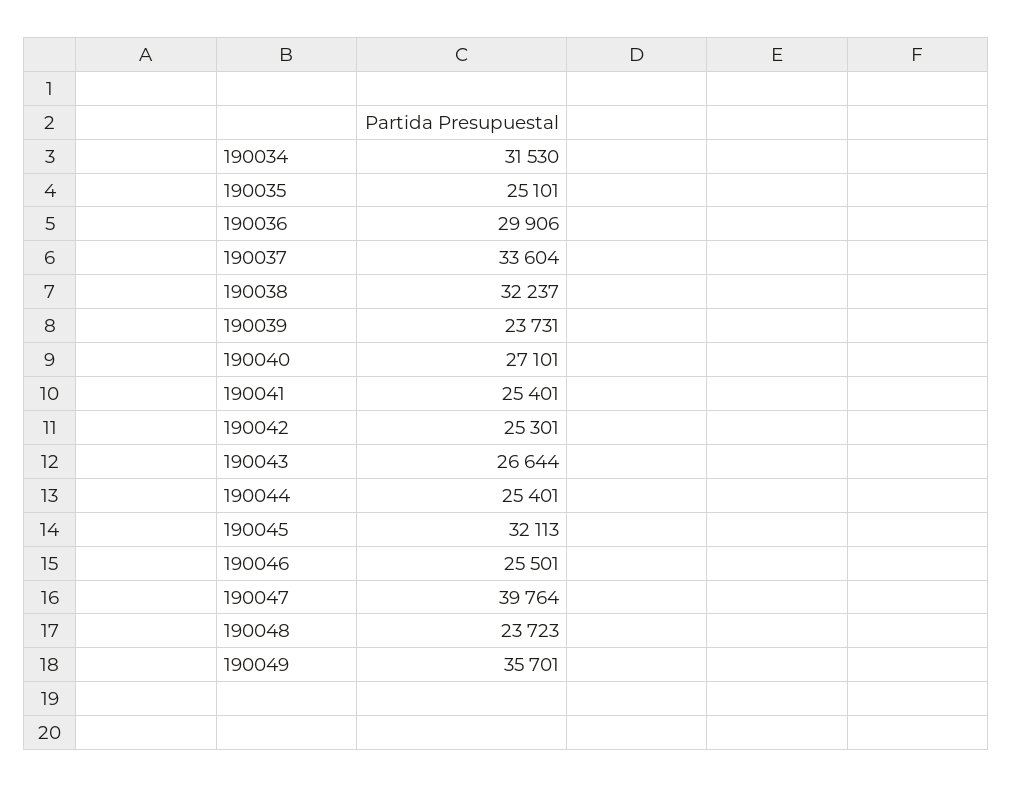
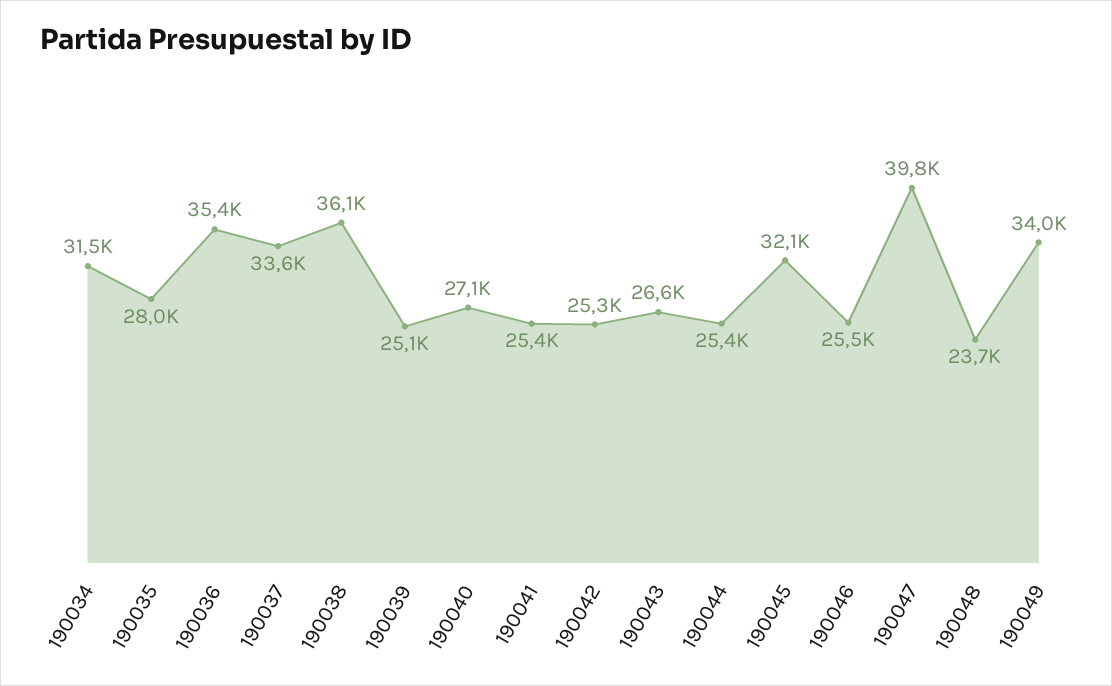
  {
    "190034": 31530,
-   "190035": 25101,
+   "190035": 28000,
-   "190036": 29906,
+   "190036": 35400,
    "190037": 33604,
-   "190038": 32237,
+   "190038": 36100,
-   "190039": 23731,
+   "190039": 25100,
    "190040": 27101,
    "190041": 25401,
    "190042": 25301,
    "190043": 26644,
    "190044": 25401,
    "190045": 32113,
    "190046": 25501,
    "190047": 39764,
    "190048": 23723,
-   "190049": 35701
+   "190049": 34000
  }

